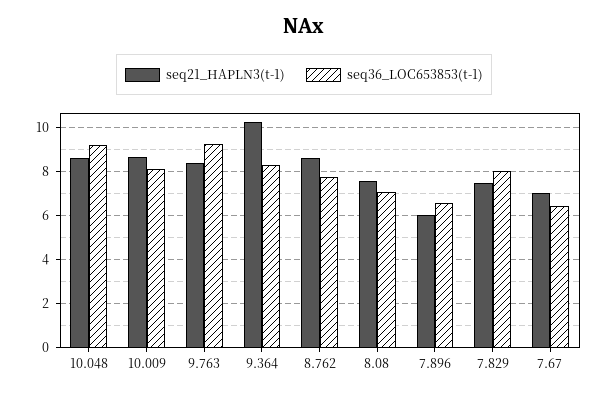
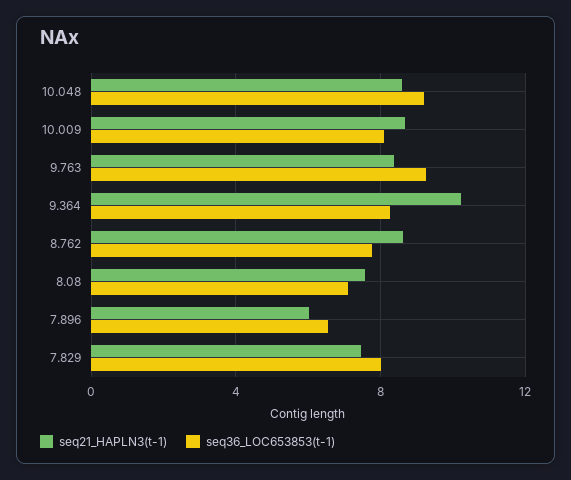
  {
    "seq21_HAPLN3(t-1)": {
      "10.048": 8.5,
      "10.009": 8.5,
      "9.763": 8.5,
      "9.364": 10,
      "8.762": 8.5,
      "8.08": 7.5,
      "7.896": 6,
-     "7.829": 7.5,
+     "7.829": 7.5
-     "7.67": 7
    },
    "seq36_LOC653853(t-1)": {
      "10.048": 9,
      "10.009": 8,
      "9.763": 9,
      "9.364": 8.5,
      "8.762": 8,
      "8.08": 7,
      "7.896": 6.5,
-     "7.829": 8,
+     "7.829": 8
-     "7.67": 6.5
    }
  }

